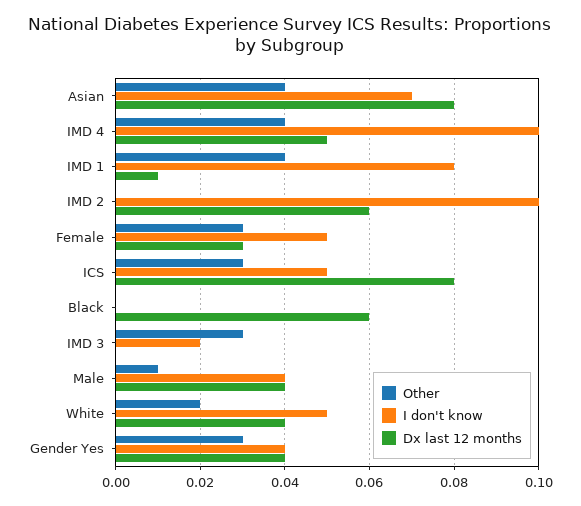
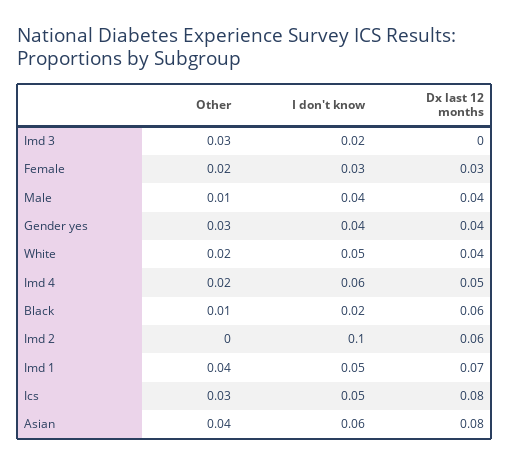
  {
    "Other": {
      "Asian": 0.04,
-     "IMD 4": 0.04,
+     "IMD 4": 0.02,
      "IMD 1": 0.04,
      "IMD 2": 0,
-     "Female": 0.03,
+     "Female": 0.02,
      "ICS": 0.03,
-     "Black": 0,
+     "Black": 0.01,
      "IMD 3": 0.03,
      "Male": 0.01,
      "White": 0.02,
      "Gender Yes": 0.03
    },
    "I don't know": {
-     "Asian": 0.07,
+     "Asian": 0.06,
-     "IMD 4": 0.1,
+     "IMD 4": 0.06,
-     "IMD 1": 0.08,
+     "IMD 1": 0.05,
      "IMD 2": 0.1,
-     "Female": 0.05,
+     "Female": 0.03,
      "ICS": 0.05,
-     "Black": 0,
+     "Black": 0.02,
      "IMD 3": 0.02,
      "Male": 0.04,
      "White": 0.05,
      "Gender Yes": 0.04
    },
    "Dx last 12 months": {
      "Asian": 0.08,
      "IMD 4": 0.05,
-     "IMD 1": 0.01,
+     "IMD 1": 0.07,
      "IMD 2": 0.06,
      "Female": 0.03,
      "ICS": 0.08,
      "Black": 0.06,
      "IMD 3": 0,
      "Male": 0.04,
      "White": 0.04,
      "Gender Yes": 0.04
    }
  }

